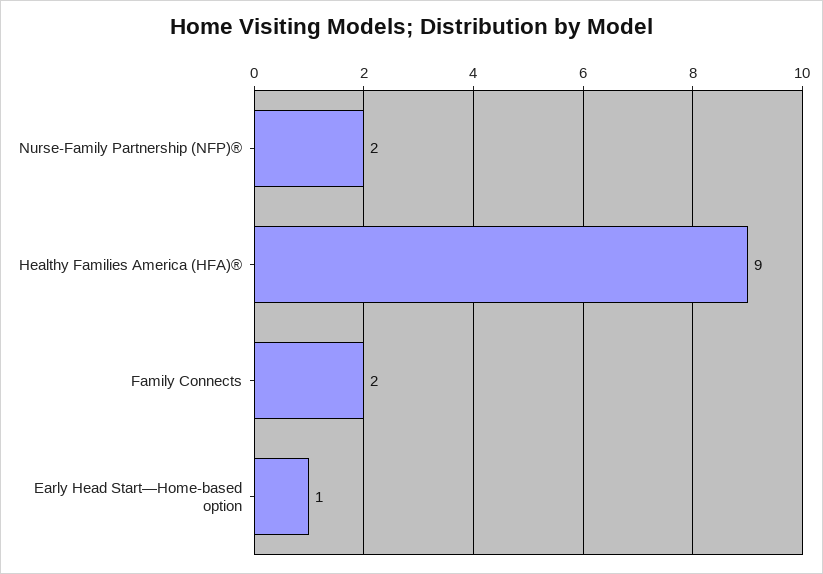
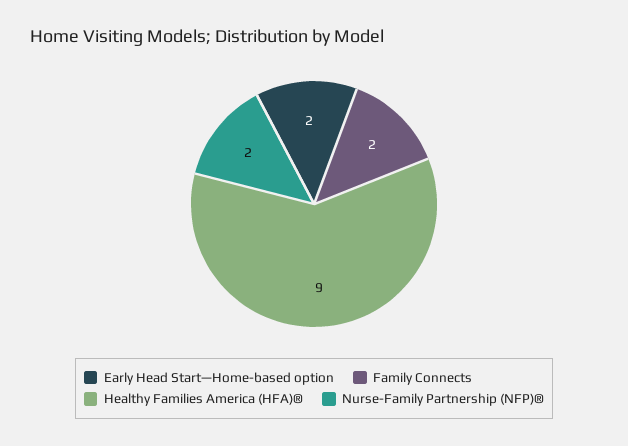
  {
    "Nurse-Family Partnership (NFP)®": 2,
    "Healthy Families America (HFA)®": 9,
    "Family Connects": 2,
-   "Early Head Start—Home-based option": 1
+   "Early Head Start—Home-based option": 2
  }

